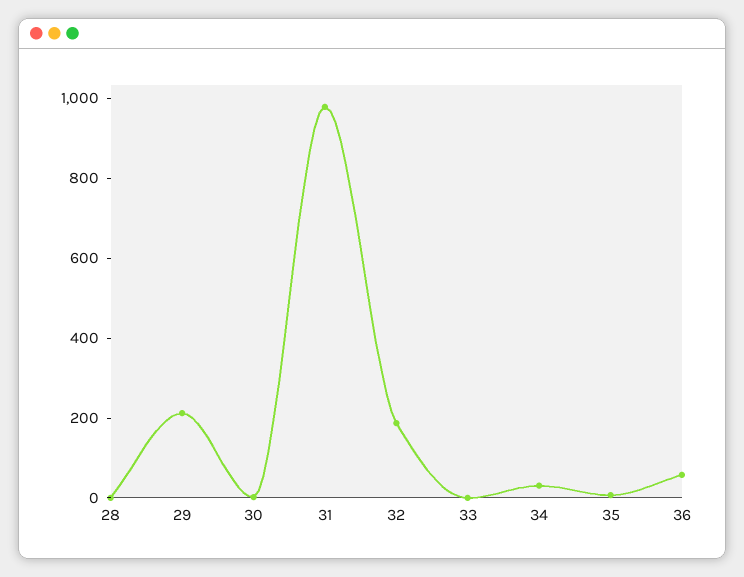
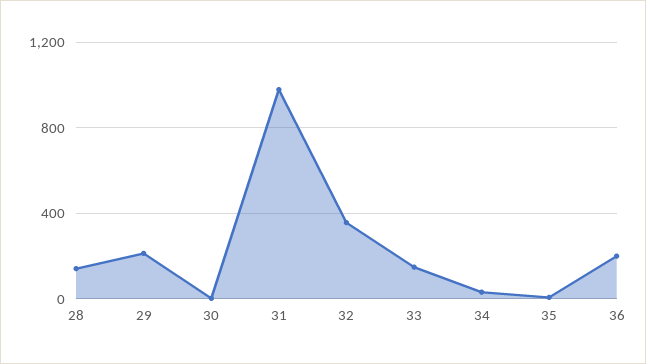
  {
-   "28": 0,
+   "28": 150,
    "29": 200,
    "30": 0,
    "31": 1000,
-   "32": 200,
+   "32": 350,
-   "33": 0,
+   "33": 150,
    "34": 50,
    "35": 0,
-   "36": 50
+   "36": 200
  }

